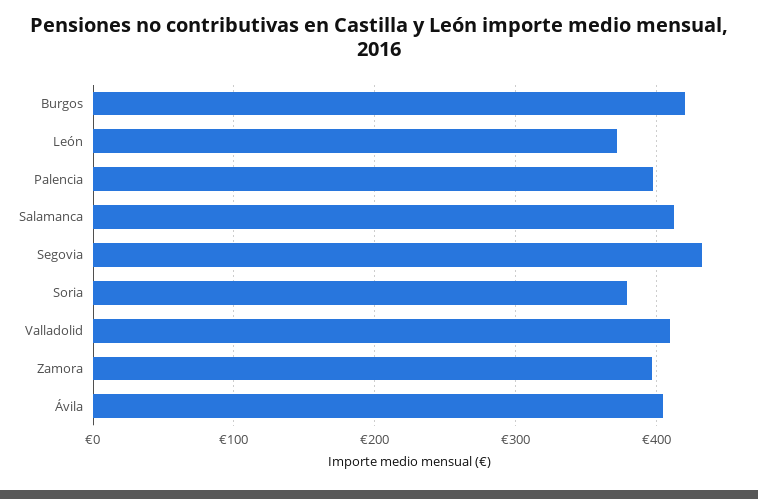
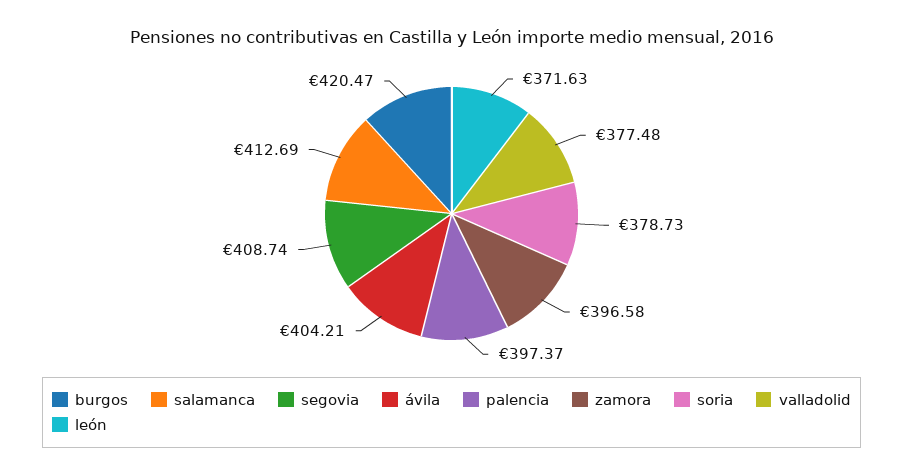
  {
    "Burgos": 420.47,
    "León": 371.63,
    "Palencia": 397.37,
    "Salamanca": 412.69,
-   "Segovia": 430,
+   "Segovia": 408.74,
    "Soria": 378.73,
-   "Valladolid": 410,
+   "Valladolid": 377.48,
    "Zamora": 396.58,
    "Ávila": 404.21
  }

